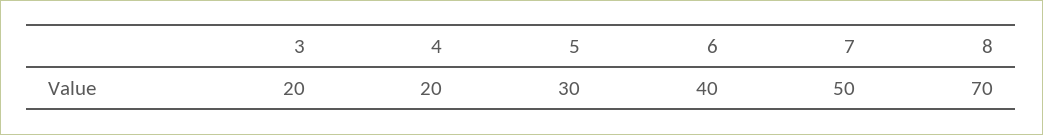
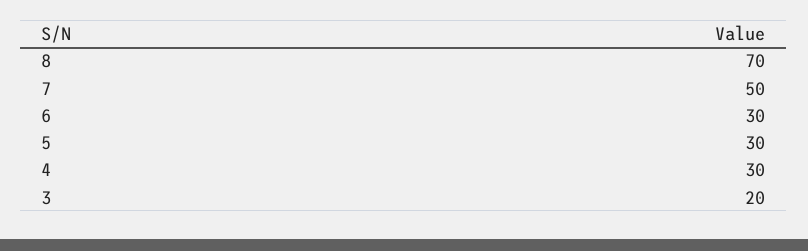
  {
    "3": 20,
-   "4": 20,
+   "4": 30,
    "5": 30,
-   "6": 40,
+   "6": 30,
    "7": 50,
    "8": 70
  }

